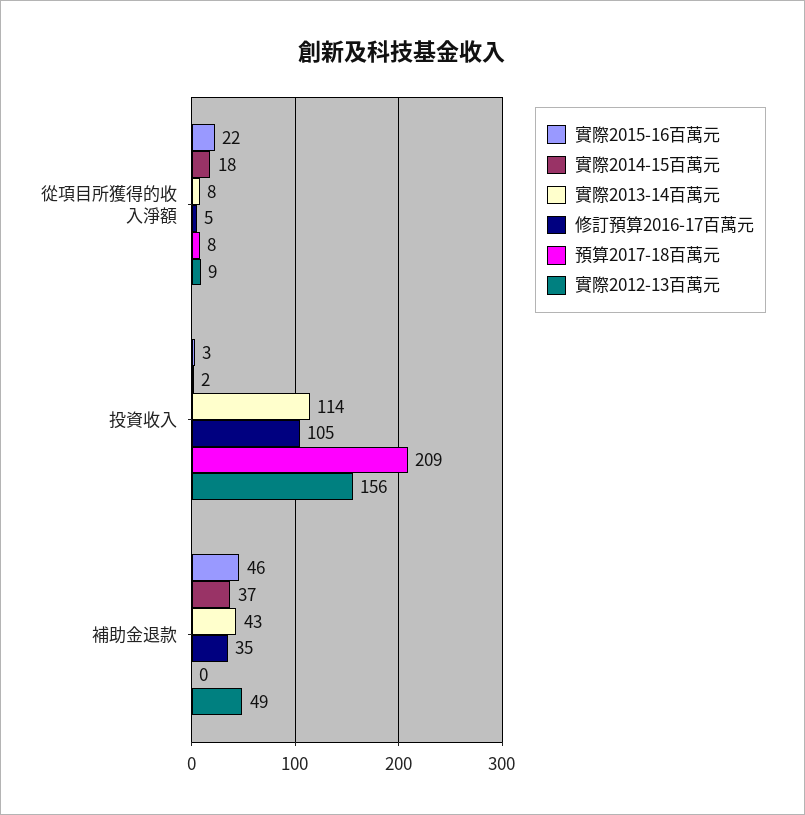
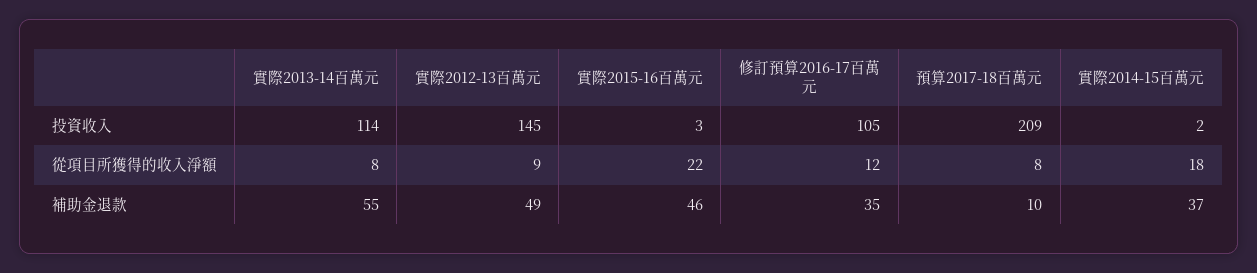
  {
    "實際2015-16百萬元": {
      "從項目所獲得的收入淨額": 22,
      "投資收入": 3,
      "補助金退款": 46
    },
    "實際2014-15百萬元": {
      "從項目所獲得的收入淨額": 18,
      "投資收入": 2,
      "補助金退款": 37
    },
    "實際2013-14百萬元": {
      "從項目所獲得的收入淨額": 8,
      "投資收入": 114,
-     "補助金退款": 43
+     "補助金退款": 55
    },
    "修訂預算2016-17百萬元": {
-     "從項目所獲得的收入淨額": 5,
+     "從項目所獲得的收入淨額": 12,
      "投資收入": 105,
      "補助金退款": 35
    },
    "預算2017-18百萬元": {
      "從項目所獲得的收入淨額": 8,
      "投資收入": 209,
-     "補助金退款": 0
+     "補助金退款": 10
    },
    "實際2012-13百萬元": {
      "從項目所獲得的收入淨額": 9,
-     "投資收入": 156,
+     "投資收入": 145,
      "補助金退款": 49
    }
  }

